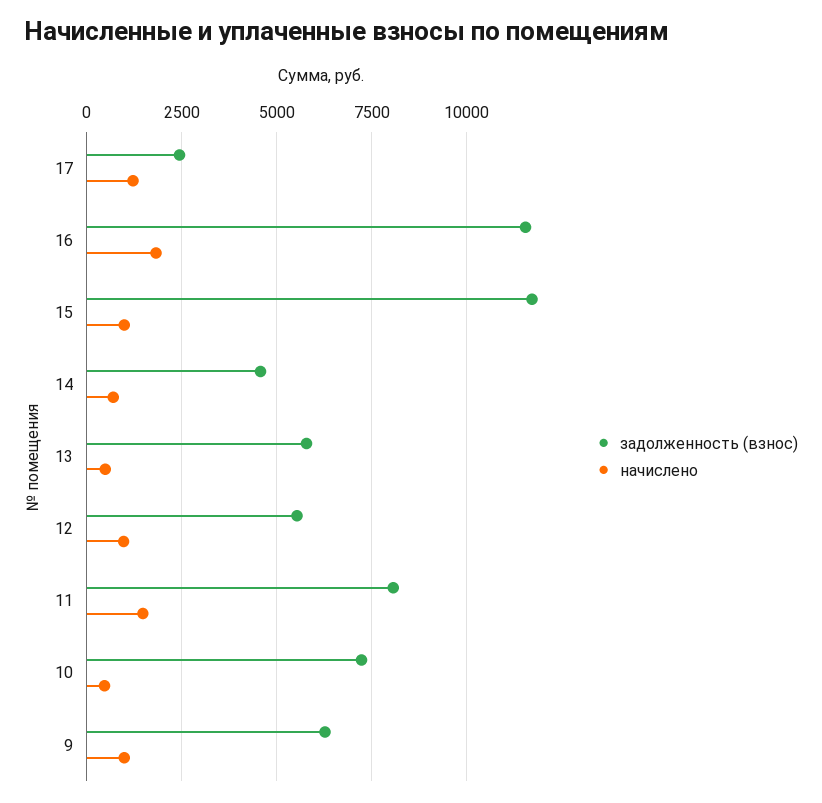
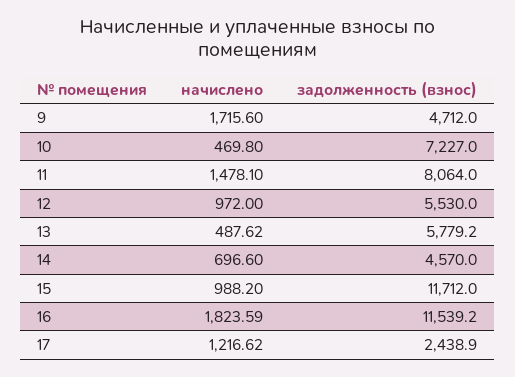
  {
    "задолженность (взнос)": {
      "17": 2438.9,
      "16": 11539.2,
      "15": 11712,
      "14": 4570,
      "13": 5779.2,
      "12": 5530,
      "11": 8064,
      "10": 7227,
-     "9": 6250
+     "9": 4712
    },
    "начислено": {
      "17": 1216.62,
      "16": 1823.59,
      "15": 988.2,
      "14": 696.6,
      "13": 487.62,
      "12": 972,
      "11": 1478.1,
      "10": 469.8,
-     "9": 1000
+     "9": 1715.6
    }
  }

